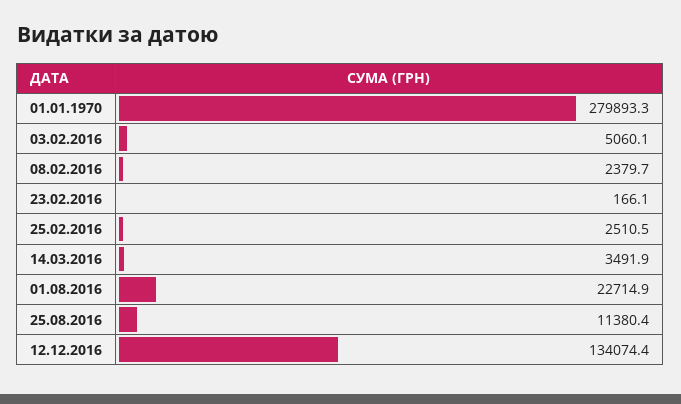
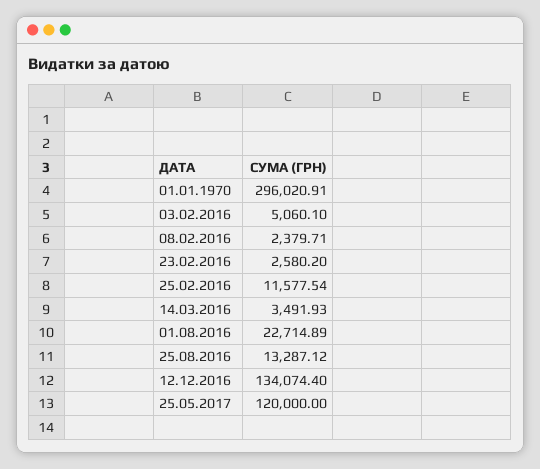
  {
-   "01.01.1970": 279893.3,
+   "01.01.1970": 296020.91,
    "03.02.2016": 5060.1,
    "08.02.2016": 2379.71,
-   "23.02.2016": 166.1,
+   "23.02.2016": 2580.2,
-   "25.02.2016": 2510.5,
+   "25.02.2016": 11577.54,
    "14.03.2016": 3491.93,
    "01.08.2016": 22714.89,
-   "25.08.2016": 11380.4,
+   "25.08.2016": 13287.12,
-   "12.12.2016": 134074.4
+   "12.12.2016": 134074.4,
+   "25.05.2017": 120000
  }

